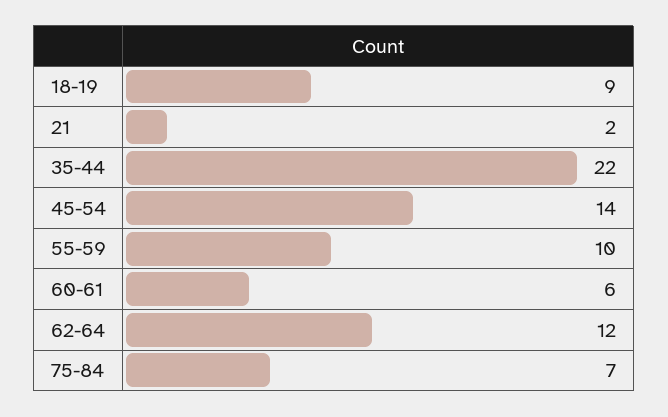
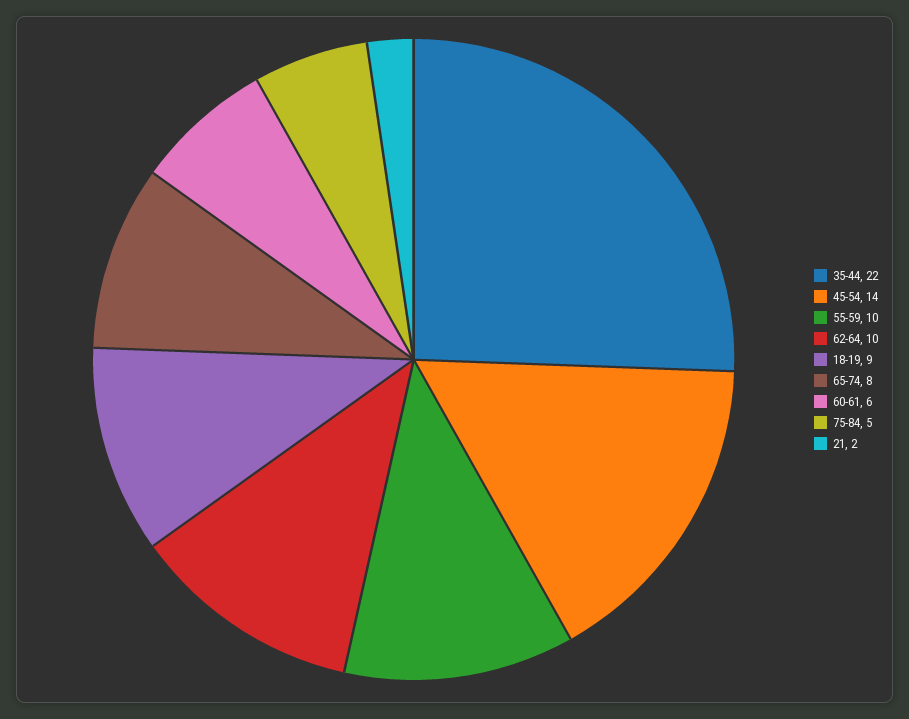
  {
    "18-19": 9,
    "21": 2,
    "35-44": 22,
    "45-54": 14,
    "55-59": 10,
    "60-61": 6,
-   "62-64": 12,
+   "62-64": 10,
-   "75-84": 7
+   "75-84": 5,
+   "65-74": 8
  }

